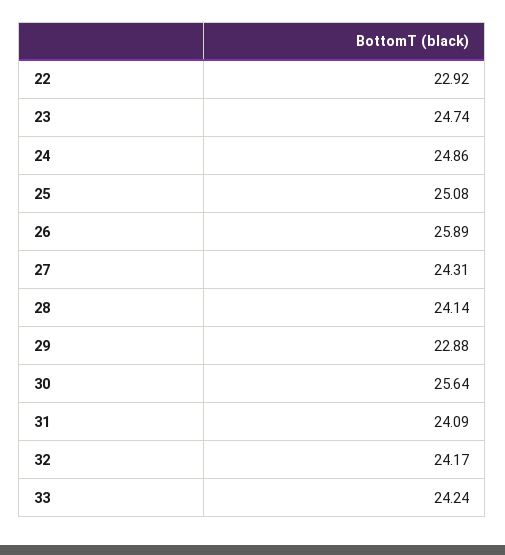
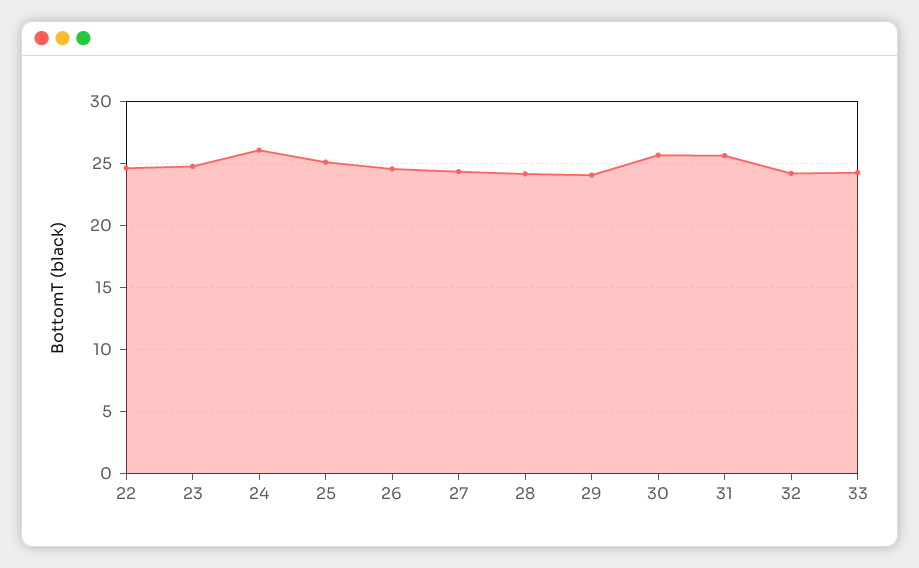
  {
-   "22": 22.92,
+   "22": 24.5,
    "23": 24.74,
-   "24": 24.86,
+   "24": 26,
    "25": 25.08,
-   "26": 25.89,
+   "26": 24.5,
    "27": 24.31,
    "28": 24.14,
-   "29": 22.88,
+   "29": 24,
    "30": 25.64,
-   "31": 24.09,
+   "31": 25.5,
    "32": 24.17,
    "33": 24.24
  }

